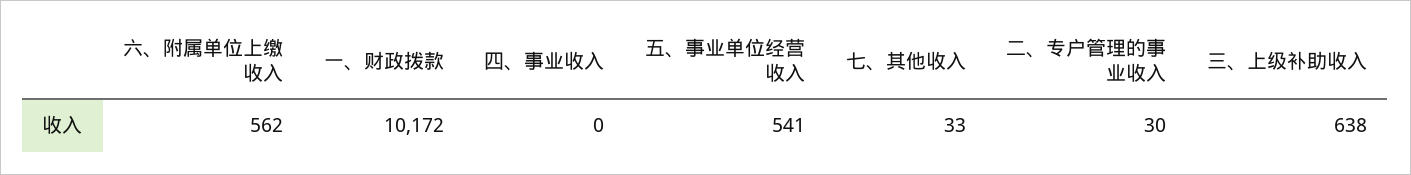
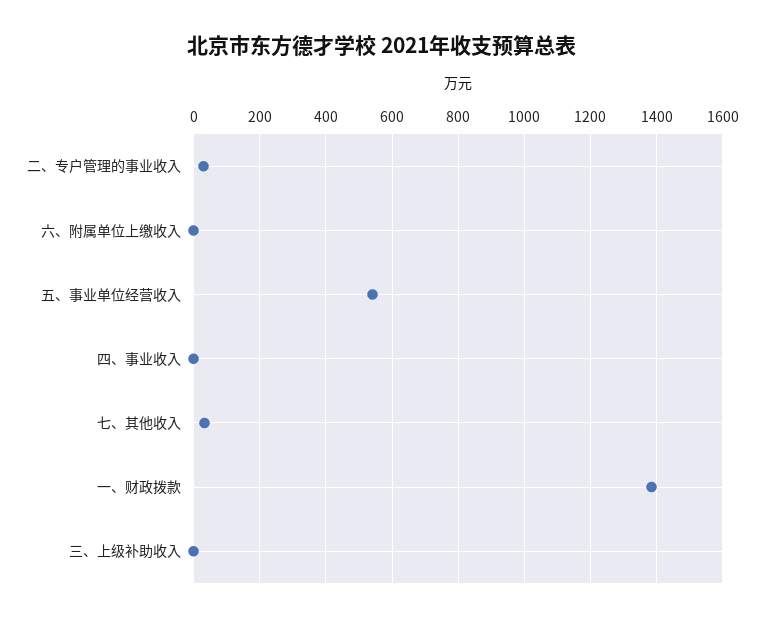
  {
-   "六、附属单位上缴收入": 562,
+   "六、附属单位上缴收入": 0,
-   "一、财政拨款": 10172,
+   "一、财政拨款": 1380,
    "四、事业收入": 0,
    "五、事业单位经营收入": 541,
    "七、其他收入": 33,
    "二、专户管理的事业收入": 30,
-   "三、上级补助收入": 638
+   "三、上级补助收入": 0
  }

